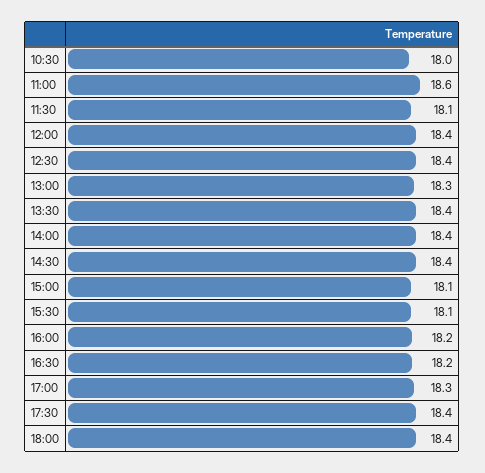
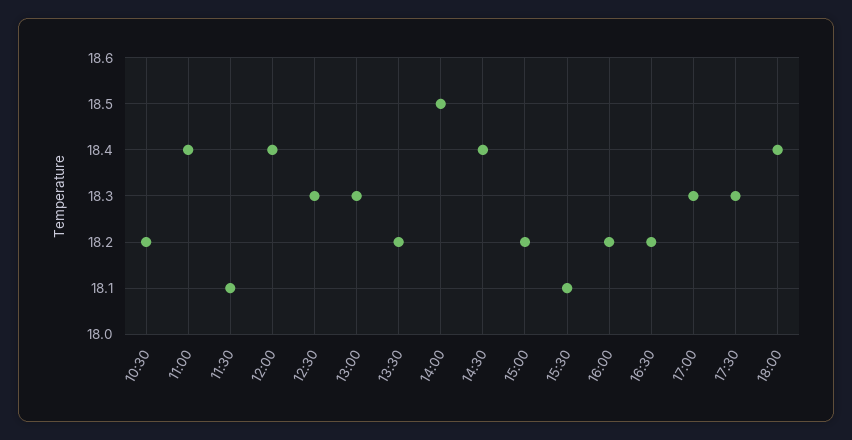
  {
-   "10:30": 18,
+   "10:30": 18.2,
-   "11:00": 18.6,
+   "11:00": 18.4,
    "11:30": 18.1,
    "12:00": 18.4,
-   "12:30": 18.4,
+   "12:30": 18.3,
    "13:00": 18.3,
-   "13:30": 18.4,
+   "13:30": 18.2,
-   "14:00": 18.4,
+   "14:00": 18.5,
    "14:30": 18.4,
-   "15:00": 18.1,
+   "15:00": 18.2,
    "15:30": 18.1,
    "16:00": 18.2,
    "16:30": 18.2,
    "17:00": 18.3,
-   "17:30": 18.4,
+   "17:30": 18.3,
    "18:00": 18.4
  }

